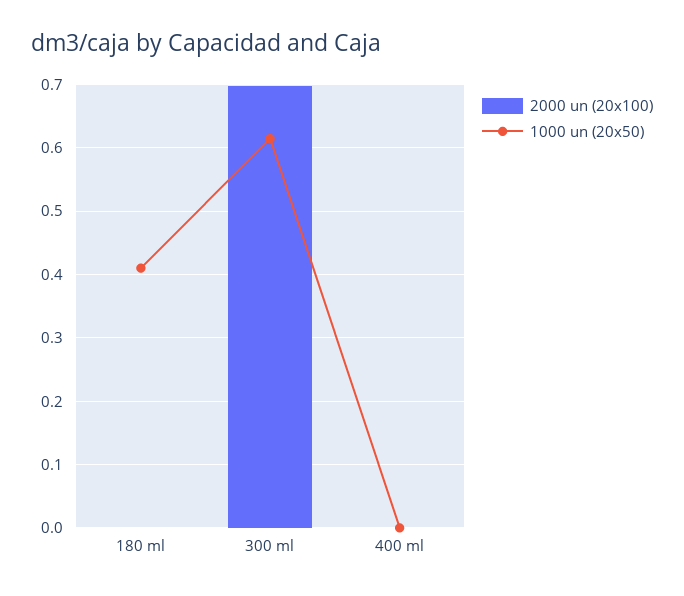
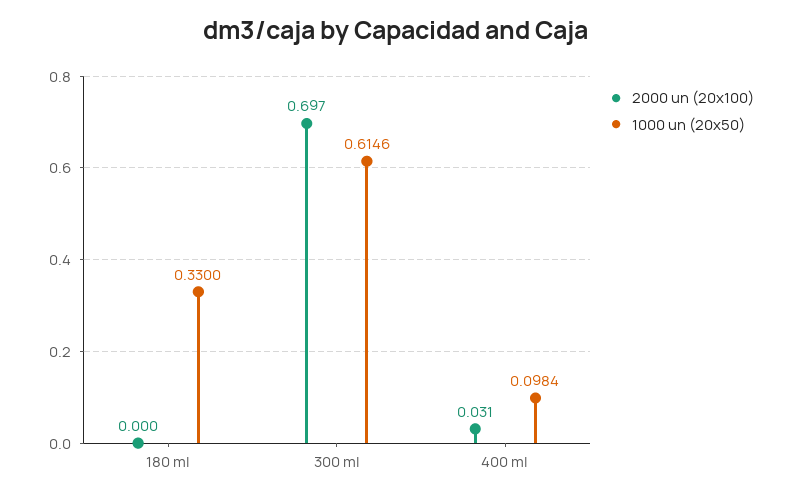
  {
    "2000 un (20x100)": {
      "180 ml": 0,
      "300 ml": 0.697,
-     "400 ml": 0
+     "400 ml": 0.031
    },
    "1000 un (20x50)": {
-     "180 ml": 0.41,
+     "180 ml": 0.33,
      "300 ml": 0.6146,
-     "400 ml": 0
+     "400 ml": 0.0984
    }
  }

